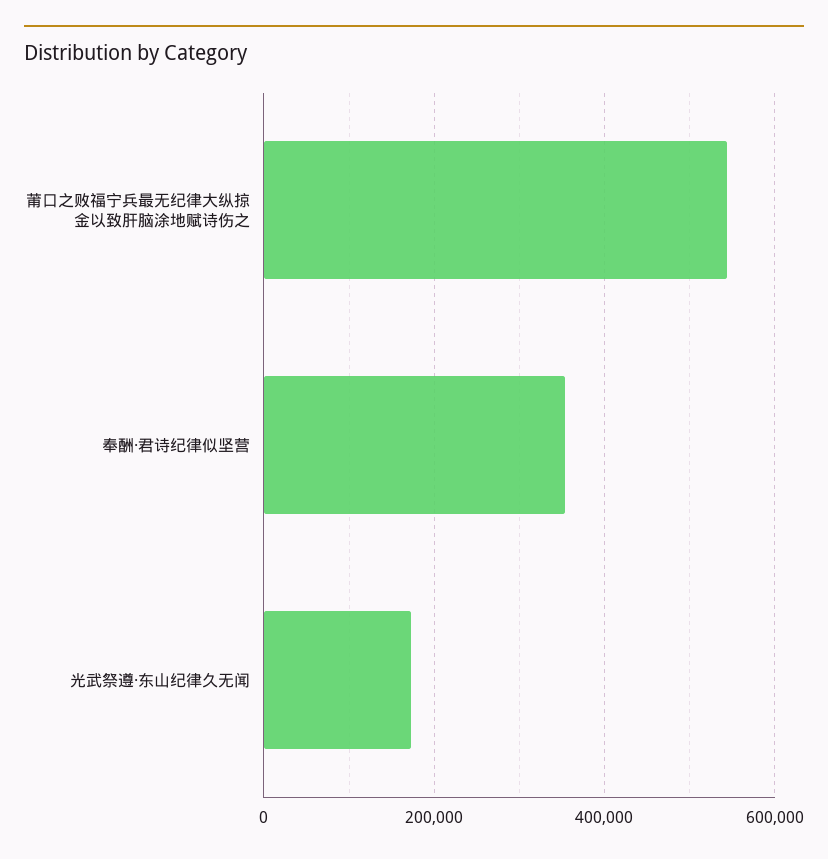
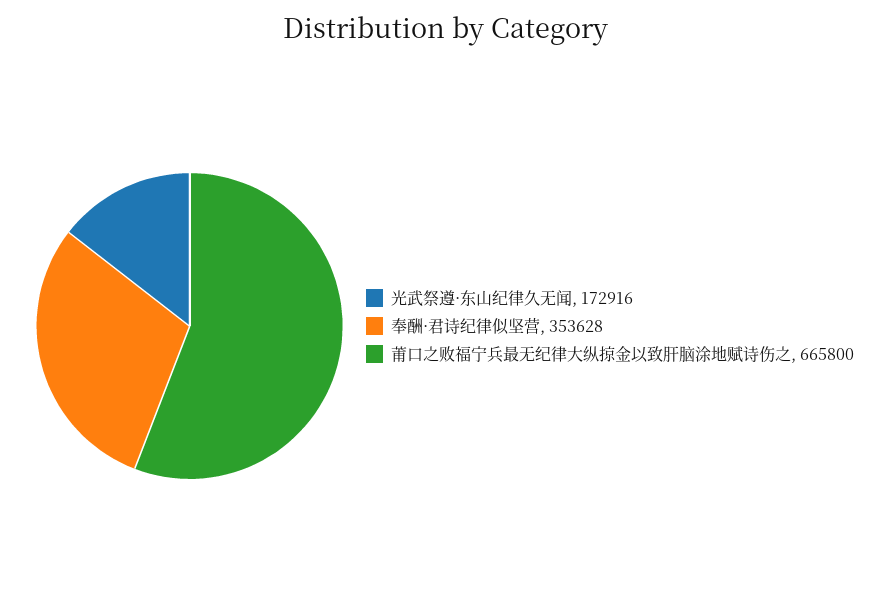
  {
-   "莆口之败福宁兵最无纪律大纵掠金以致肝脑涂地赋诗伤之": 540000,
+   "莆口之败福宁兵最无纪律大纵掠金以致肝脑涂地赋诗伤之": 665800,
    "奉酬·君诗纪律似坚营": 353628,
    "光武祭遵·东山纪律久无闻": 172916
  }

